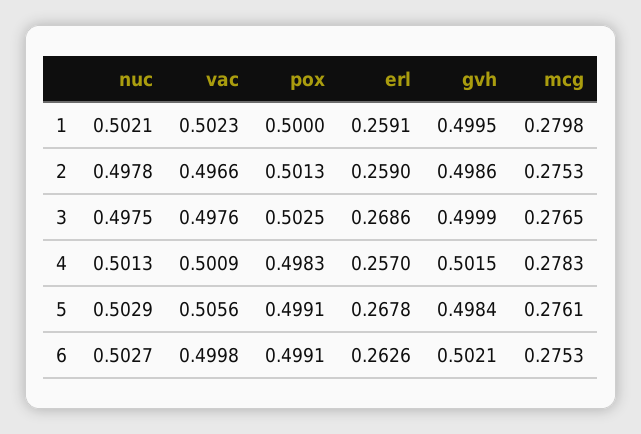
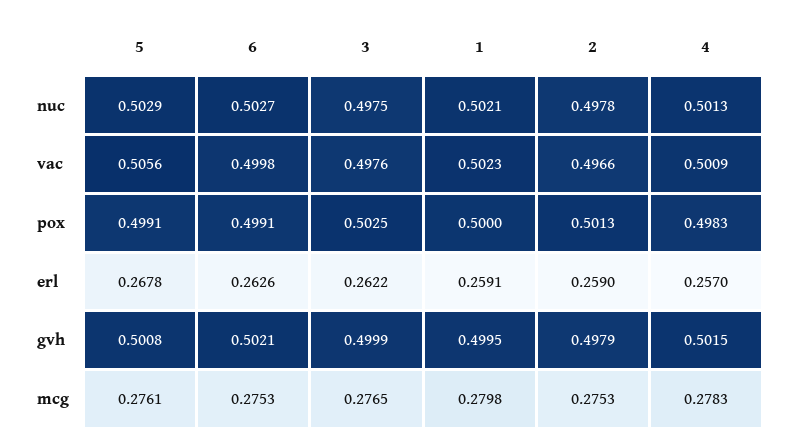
  {
    "nuc": {
      "1": 0.5021,
      "2": 0.4978,
      "3": 0.4975,
      "4": 0.5013,
      "5": 0.5029,
      "6": 0.5027
    },
    "vac": {
      "1": 0.5023,
      "2": 0.4966,
      "3": 0.4976,
      "4": 0.5009,
      "5": 0.5056,
      "6": 0.4998
    },
    "pox": {
      "1": 0.5,
      "2": 0.5013,
      "3": 0.5025,
      "4": 0.4983,
      "5": 0.4991,
      "6": 0.4991
    },
    "erl": {
      "1": 0.2591,
      "2": 0.259,
-     "3": 0.2686,
+     "3": 0.2622,
      "4": 0.257,
      "5": 0.2678,
      "6": 0.2626
    },
    "gvh": {
      "1": 0.4995,
-     "2": 0.4986,
+     "2": 0.4979,
      "3": 0.4999,
      "4": 0.5015,
-     "5": 0.4984,
+     "5": 0.5008,
      "6": 0.5021
    },
    "mcg": {
      "1": 0.2798,
      "2": 0.2753,
      "3": 0.2765,
      "4": 0.2783,
      "5": 0.2761,
      "6": 0.2753
    }
  }

